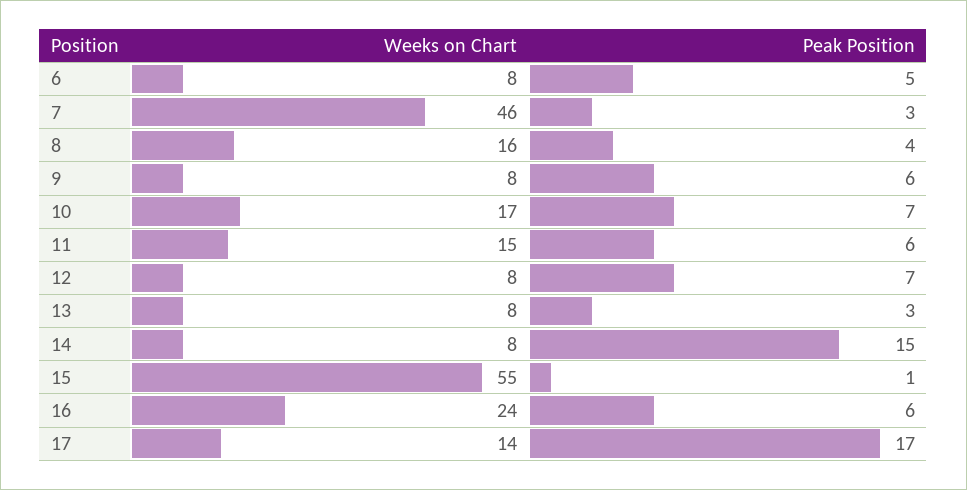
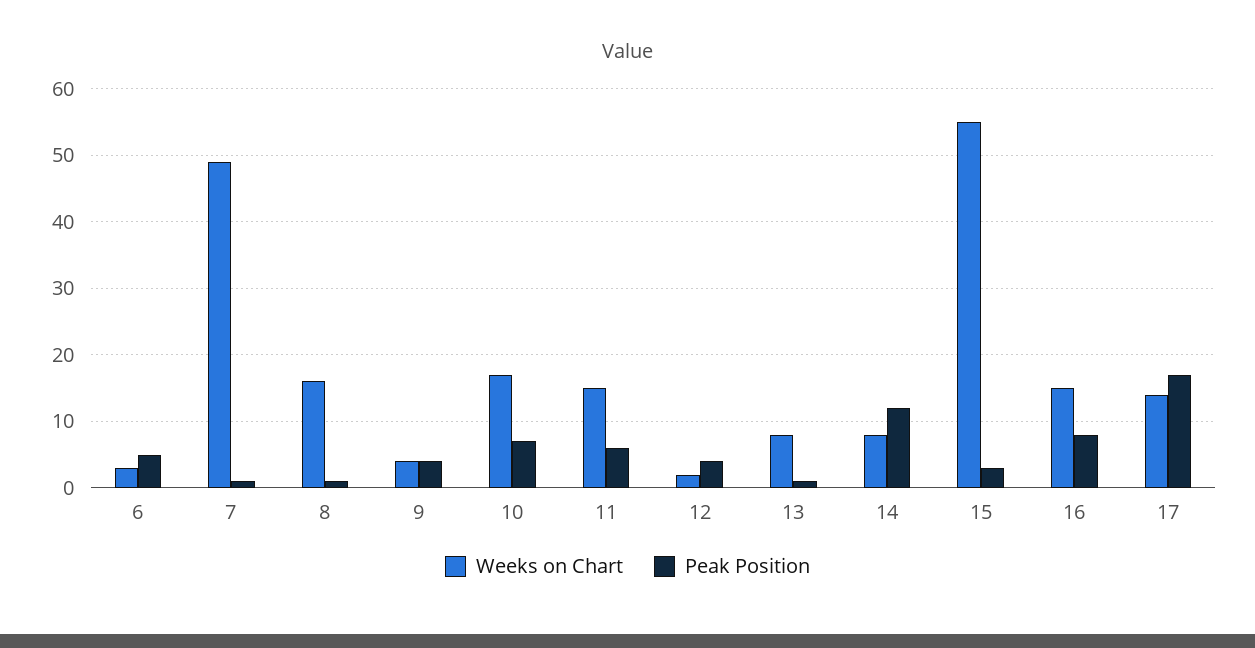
  {
    "Weeks on Chart": {
-     "6": 8,
+     "6": 3,
-     "7": 46,
+     "7": 49,
      "8": 16,
-     "9": 8,
+     "9": 4,
      "10": 17,
      "11": 15,
-     "12": 8,
+     "12": 2,
      "13": 8,
      "14": 8,
      "15": 55,
-     "16": 24,
+     "16": 15,
      "17": 14
    },
    "Peak Position": {
      "6": 5,
-     "7": 3,
+     "7": 1,
-     "8": 4,
+     "8": 1,
-     "9": 6,
+     "9": 4,
      "10": 7,
      "11": 6,
-     "12": 7,
+     "12": 4,
-     "13": 3,
+     "13": 1,
-     "14": 15,
+     "14": 12,
-     "15": 1,
+     "15": 3,
-     "16": 6,
+     "16": 8,
      "17": 17
    }
  }

